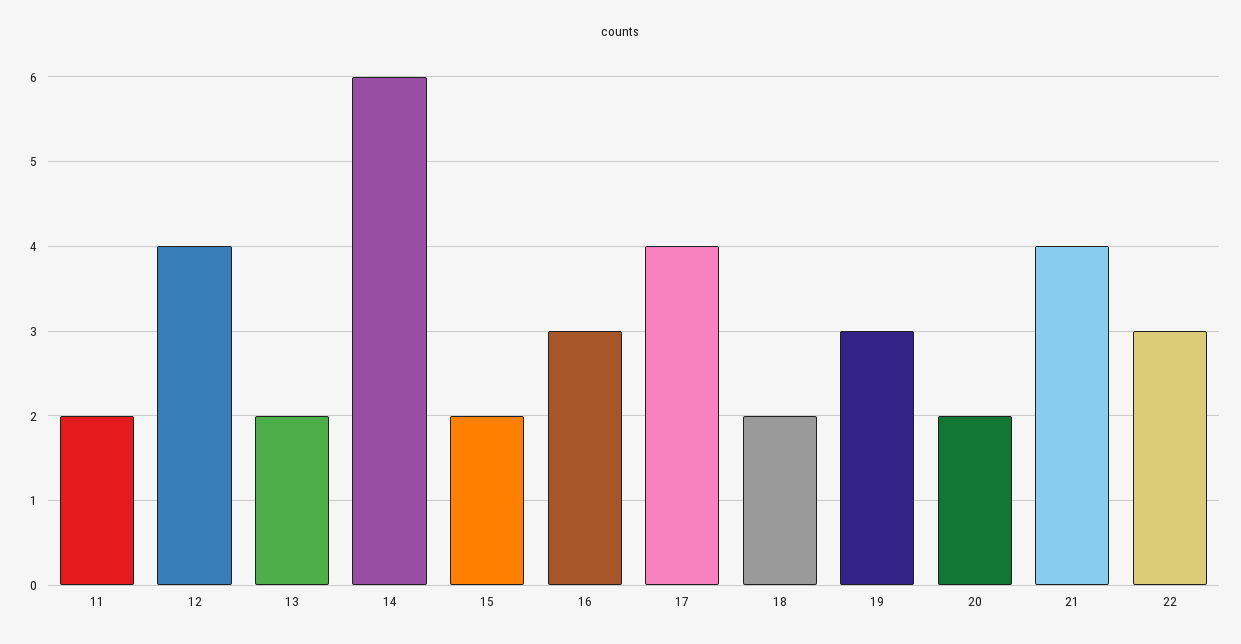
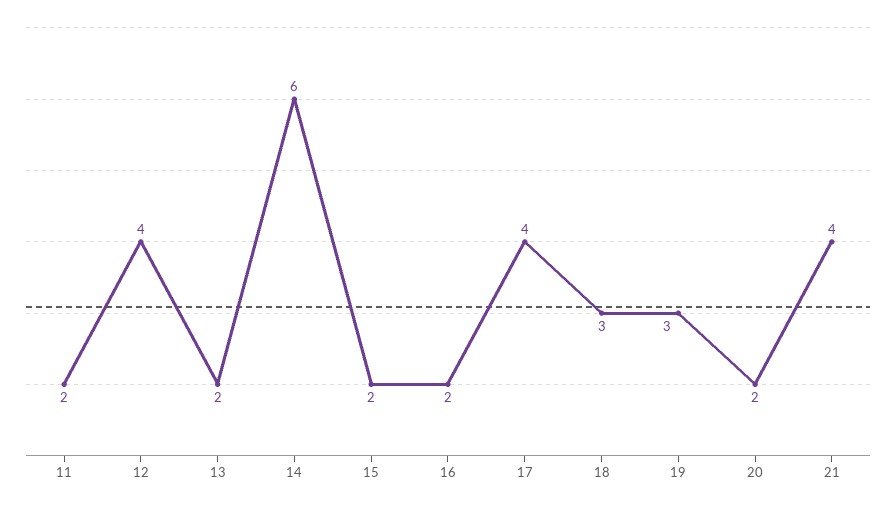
  {
    "11": 2,
    "12": 4,
    "13": 2,
    "14": 6,
    "15": 2,
-   "16": 3,
+   "16": 2,
    "17": 4,
-   "18": 2,
+   "18": 3,
    "19": 3,
    "20": 2,
-   "21": 4,
+   "21": 4
-   "22": 3
  }

